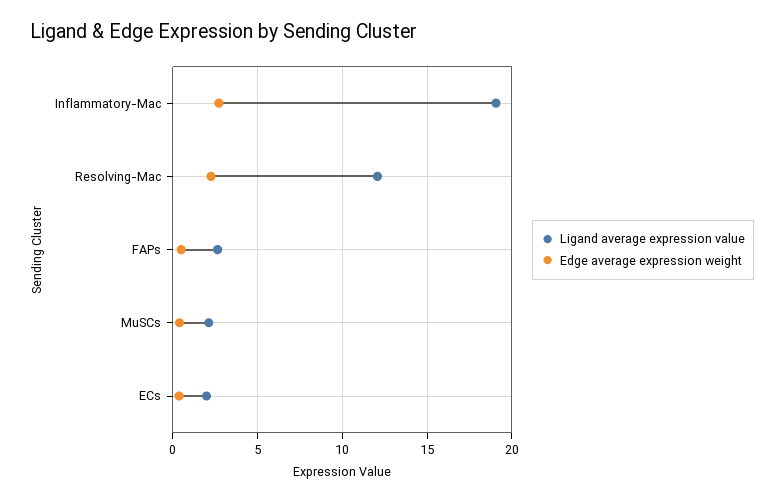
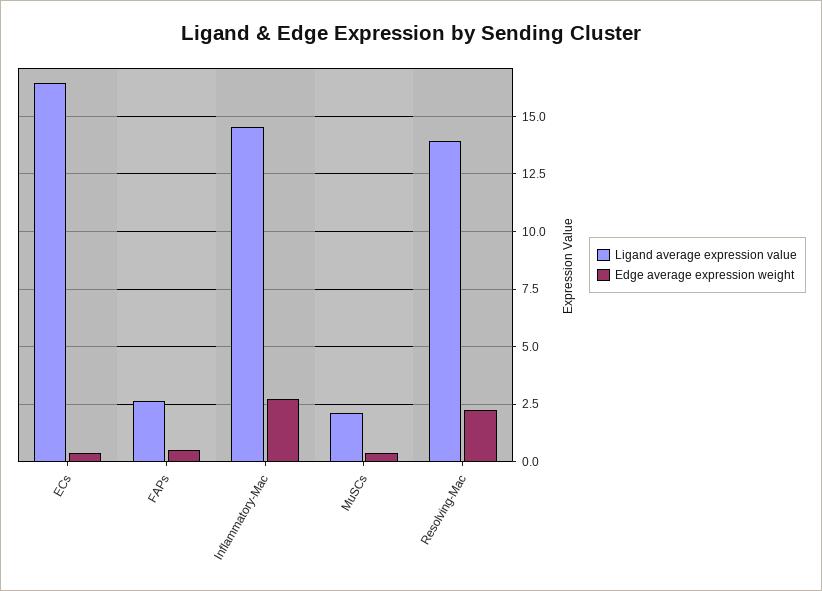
  {
    "Ligand average expression value": {
-     "Inflammatory-Mac": 19,
+     "Inflammatory-Mac": 14.5,
-     "Resolving-Mac": 12,
+     "Resolving-Mac": 14,
      "FAPs": 2.5,
      "MuSCs": 2,
-     "ECs": 2
+     "ECs": 16.5
    },
    "Edge average expression weight": {
      "Inflammatory-Mac": 2.5,
      "Resolving-Mac": 2.5,
      "FAPs": 0.5,
      "MuSCs": 0.5,
      "ECs": 0.5
    }
  }

